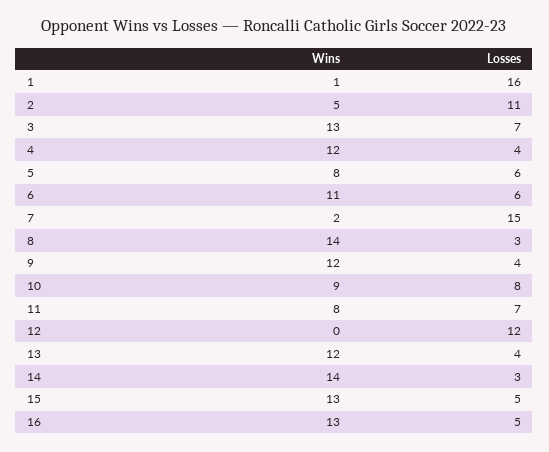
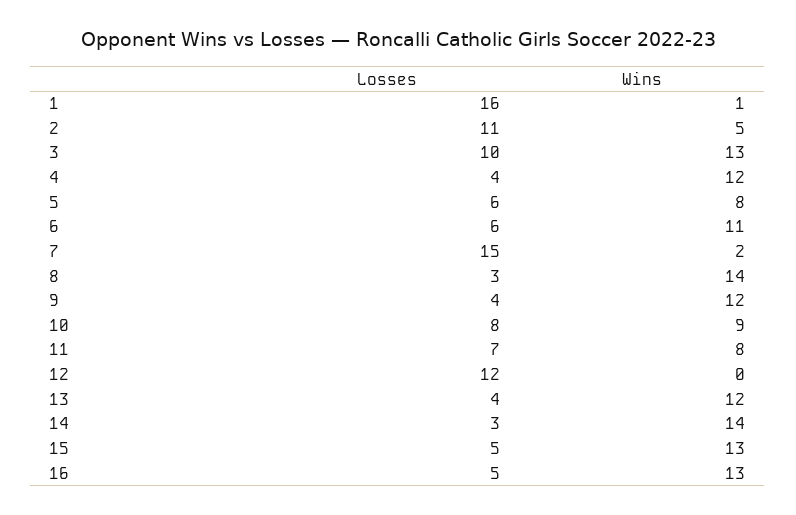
  {
    "Wins": {
      "1": 1,
      "2": 5,
      "3": 13,
      "4": 12,
      "5": 8,
      "6": 11,
      "7": 2,
      "8": 14,
      "9": 12,
      "10": 9,
      "11": 8,
      "12": 0,
      "13": 12,
      "14": 14,
      "15": 13,
      "16": 13
    },
    "Losses": {
      "1": 16,
      "2": 11,
-     "3": 7,
+     "3": 10,
      "4": 4,
      "5": 6,
      "6": 6,
      "7": 15,
      "8": 3,
      "9": 4,
      "10": 8,
      "11": 7,
      "12": 12,
      "13": 4,
      "14": 3,
      "15": 5,
      "16": 5
    }
  }

